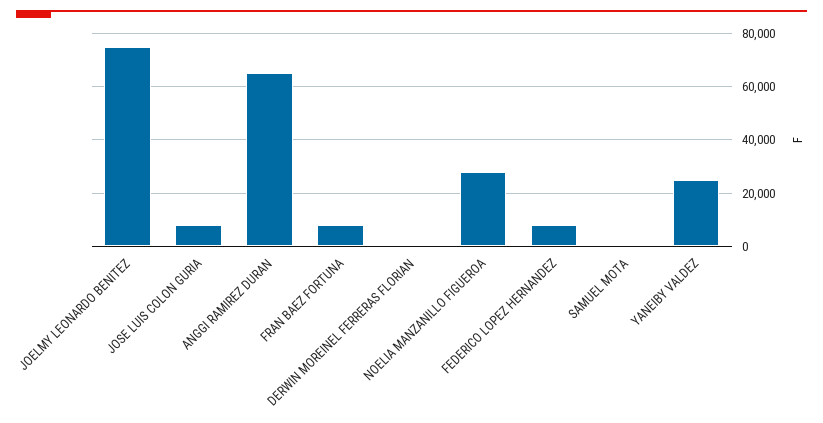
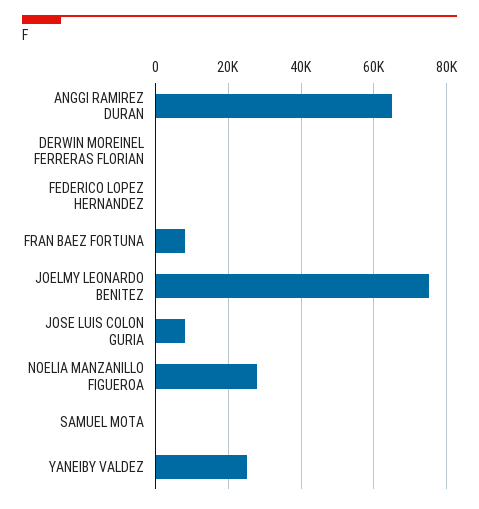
  {
    "JOELMY LEONARDO BENITEZ": 76000,
    "JOSE LUIS COLON GURIA": 8000,
    "ANGGI RAMIREZ DURAN": 66000,
    "FRAN BAEZ FORTUNA": 8000,
    "DERWIN MOREINEL FERRERAS FLORIAN": 0,
    "NOELIA MANZANILLO FIGUEROA": 28000,
-   "FEDERICO LOPEZ HERNANDEZ": 7500,
+   "FEDERICO LOPEZ HERNANDEZ": 0,
    "SAMUEL MOTA": 0,
    "YANEIBY VALDEZ": 26000
  }

